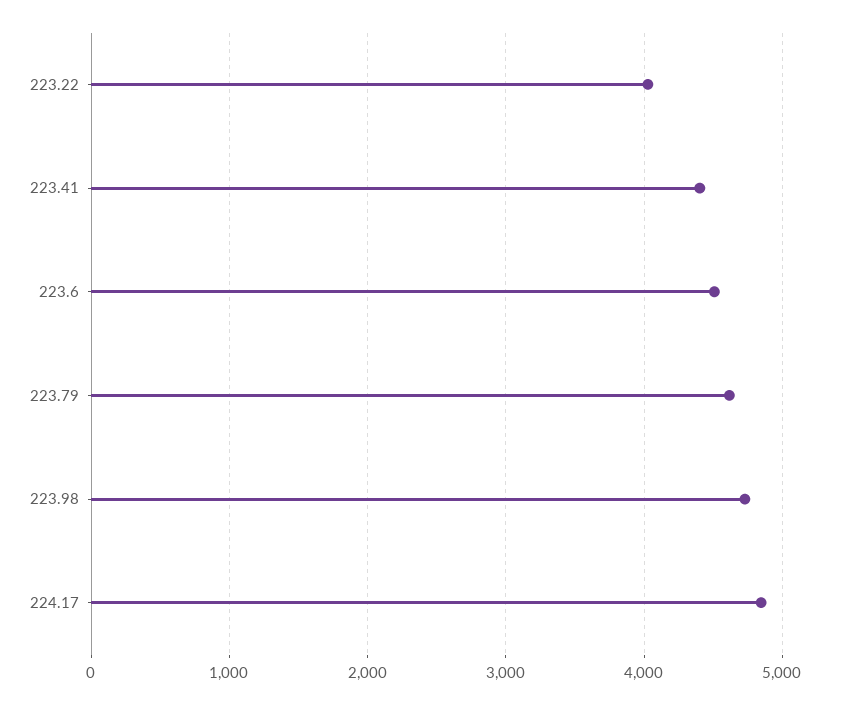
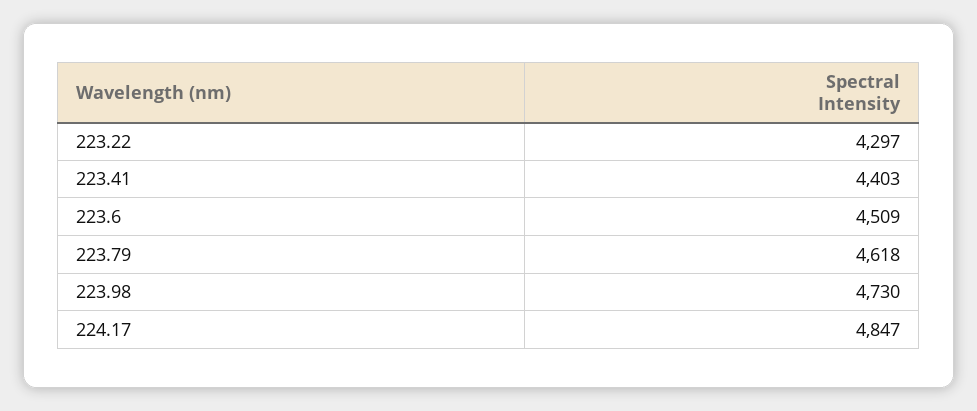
  {
-   "223.22": 4000,
+   "223.22": 4297,
    "223.41": 4403,
    "223.6": 4509,
    "223.79": 4618,
    "223.98": 4730,
    "224.17": 4847
  }

